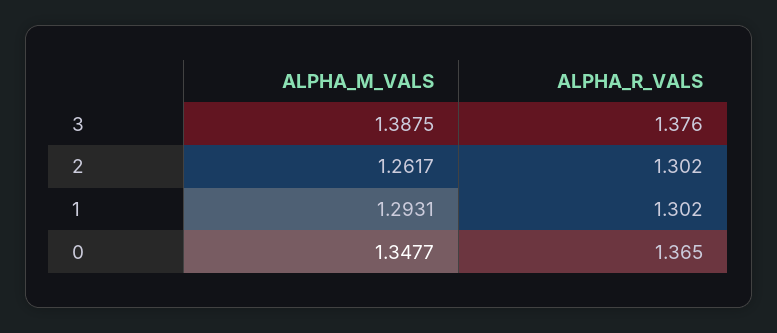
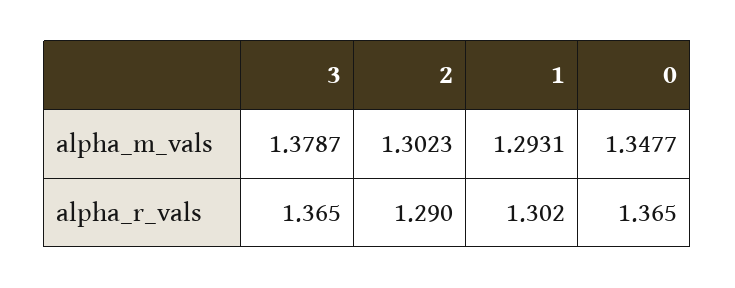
  {
    "ALPHA_M_VALS": {
-     "3": 1.3875,
+     "3": 1.3787,
-     "2": 1.2617,
+     "2": 1.3023,
      "1": 1.2931,
      "0": 1.3477
    },
    "ALPHA_R_VALS": {
-     "3": 1.376,
+     "3": 1.365,
-     "2": 1.302,
+     "2": 1.29,
      "1": 1.302,
      "0": 1.365
    }
  }

